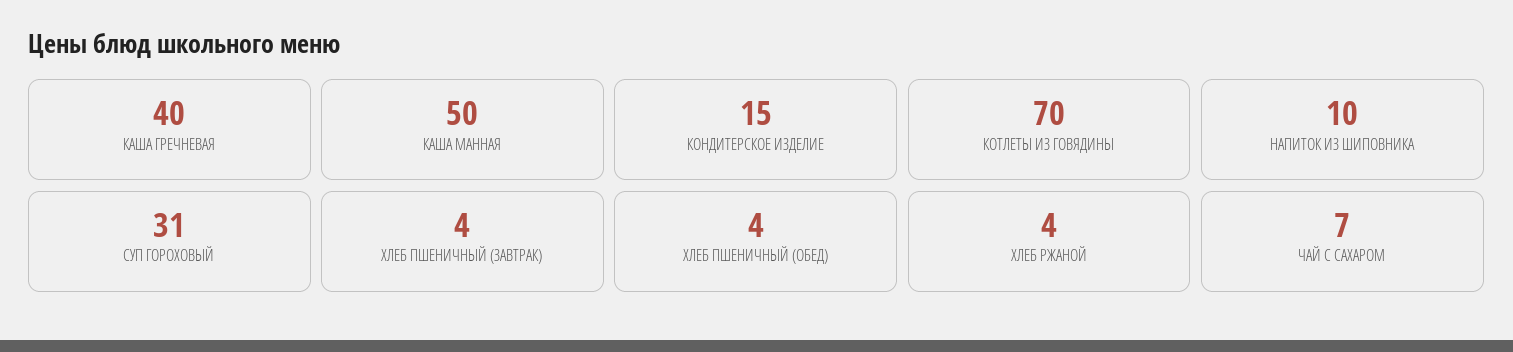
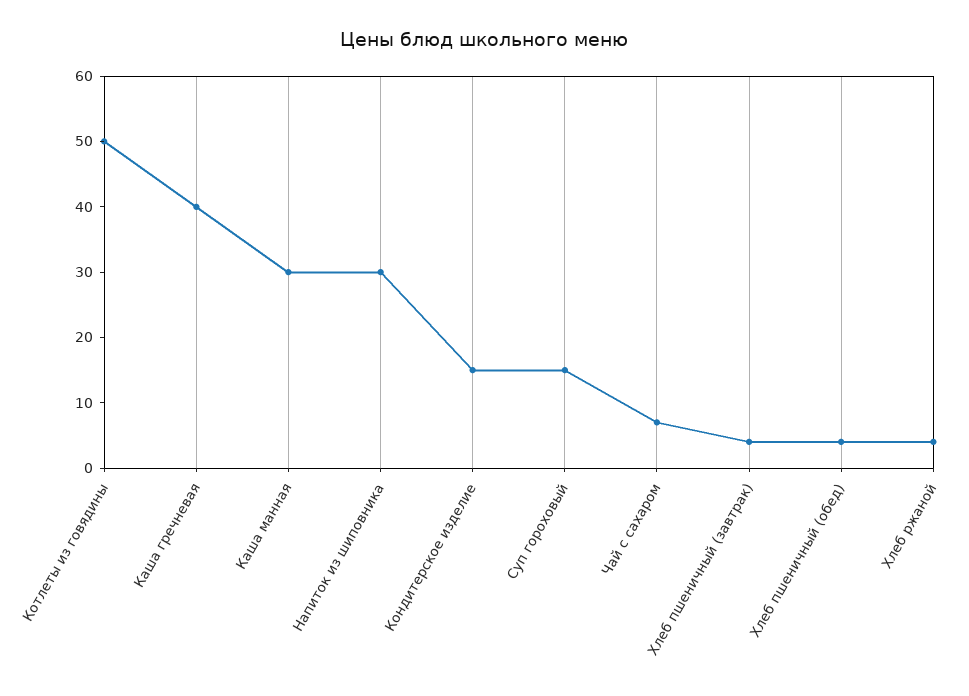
  {
    "КАША ГРЕЧНЕВАЯ": 40,
-   "КАША МАННАЯ": 50,
+   "КАША МАННАЯ": 30,
    "КОНДИТЕРСКОЕ ИЗДЕЛИЕ": 15,
-   "КОТЛЕТЫ ИЗ ГОВЯДИНЫ": 70,
+   "КОТЛЕТЫ ИЗ ГОВЯДИНЫ": 50,
-   "НАПИТОК ИЗ ШИПОВНИКА": 10,
+   "НАПИТОК ИЗ ШИПОВНИКА": 30,
-   "СУП ГОРОХОВЫЙ": 31,
+   "СУП ГОРОХОВЫЙ": 15,
    "ХЛЕБ ПШЕНИЧНЫЙ (ЗАВТРАК)": 4,
    "ХЛЕБ ПШЕНИЧНЫЙ (ОБЕД)": 4,
    "ХЛЕБ РЖАНОЙ": 4,
    "ЧАЙ С САХАРОМ": 7
  }

